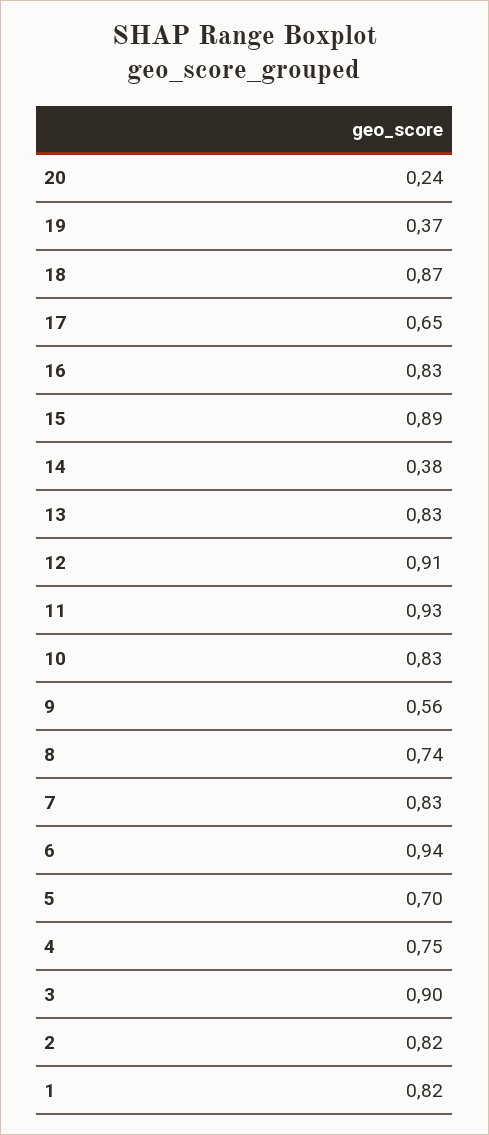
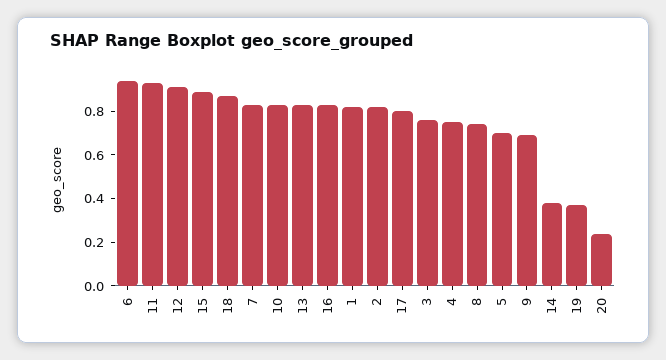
  {
    "20": 0.24,
    "19": 0.37,
    "18": 0.87,
-   "17": 0.65,
+   "17": 0.8,
    "16": 0.83,
    "15": 0.89,
    "14": 0.38,
    "13": 0.83,
    "12": 0.91,
    "11": 0.93,
    "10": 0.83,
-   "9": 0.56,
+   "9": 0.7,
    "8": 0.74,
    "7": 0.83,
    "6": 0.94,
    "5": 0.7,
    "4": 0.75,
-   "3": 0.9,
+   "3": 0.75,
    "2": 0.82,
    "1": 0.82
  }

